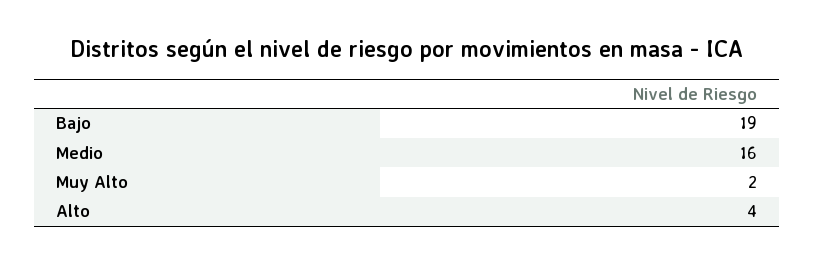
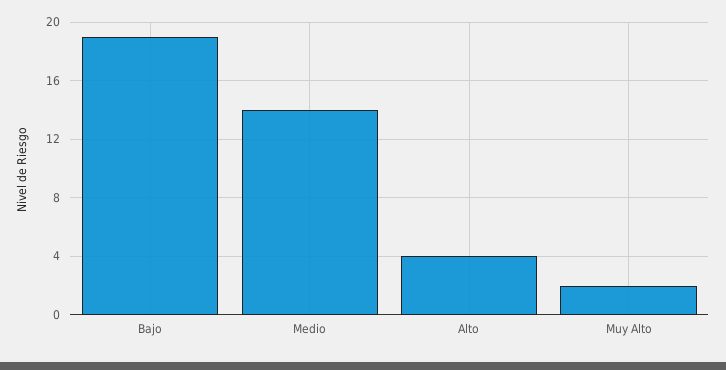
  {
    "Bajo": 19,
-   "Medio": 16,
+   "Medio": 14,
    "Muy Alto": 2,
    "Alto": 4
  }

